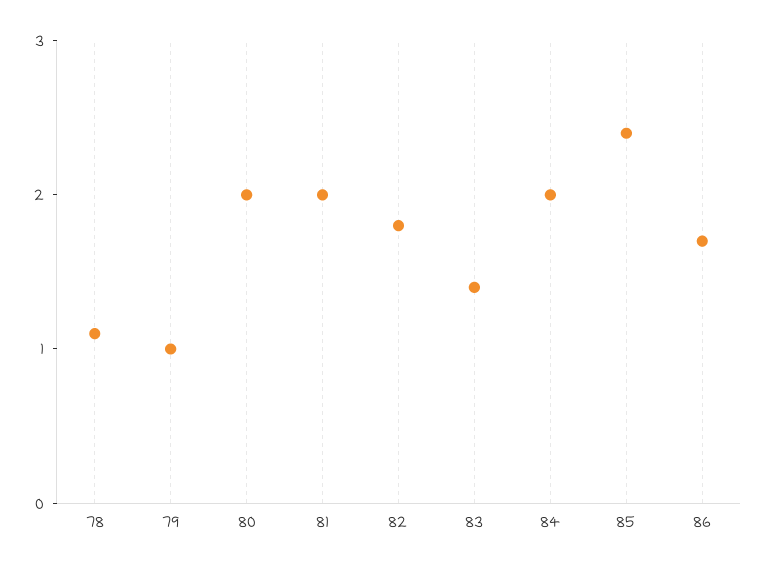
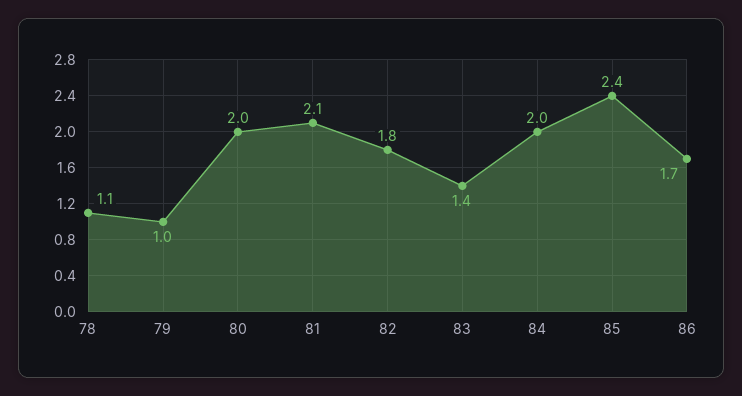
  {
    "78": 1.1,
    "79": 1,
    "80": 2,
-   "81": 2,
+   "81": 2.1,
    "82": 1.8,
    "83": 1.4,
    "84": 2,
    "85": 2.4,
    "86": 1.7
  }

